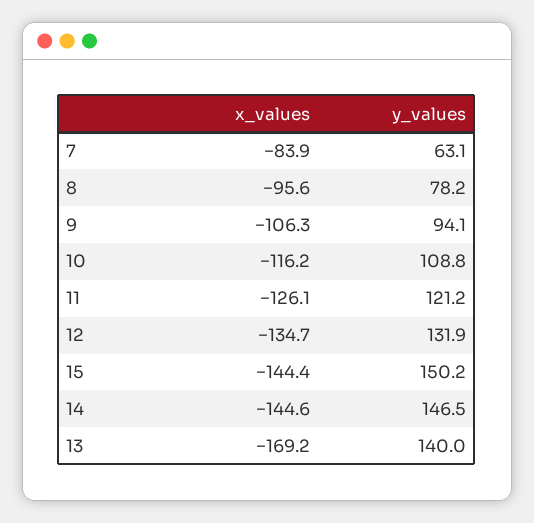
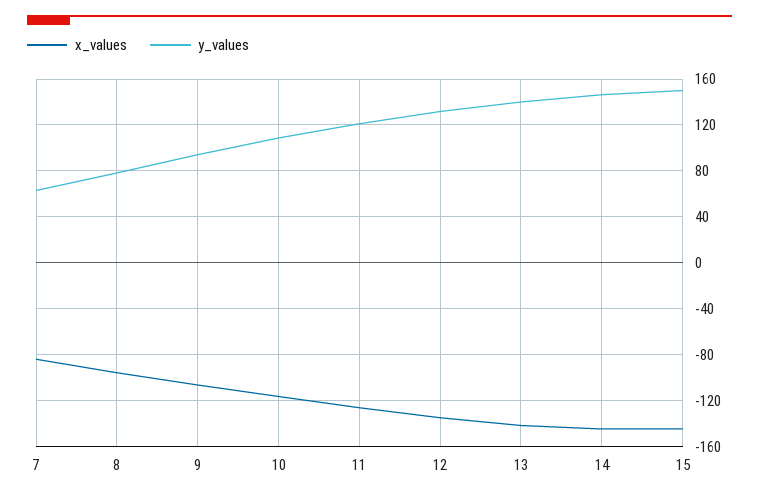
  {
    "x_values": {
      "7": -83.9,
      "8": -95.6,
      "9": -106.3,
      "10": -116.2,
      "11": -126.1,
      "12": -134.7,
      "15": -144.4,
      "14": -144.6,
-     "13": -169.2
+     "13": -140
    },
    "y_values": {
      "7": 63.1,
      "8": 78.2,
      "9": 94.1,
      "10": 108.8,
      "11": 121.2,
      "12": 131.9,
      "15": 150.2,
      "14": 146.5,
      "13": 140
    }
  }

